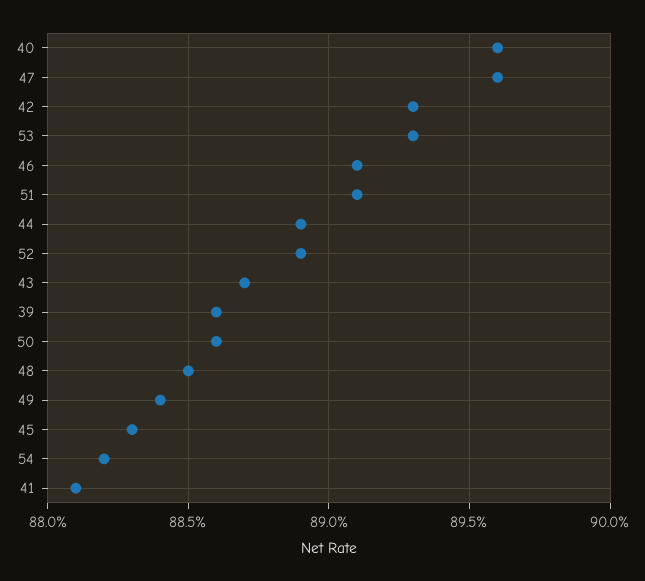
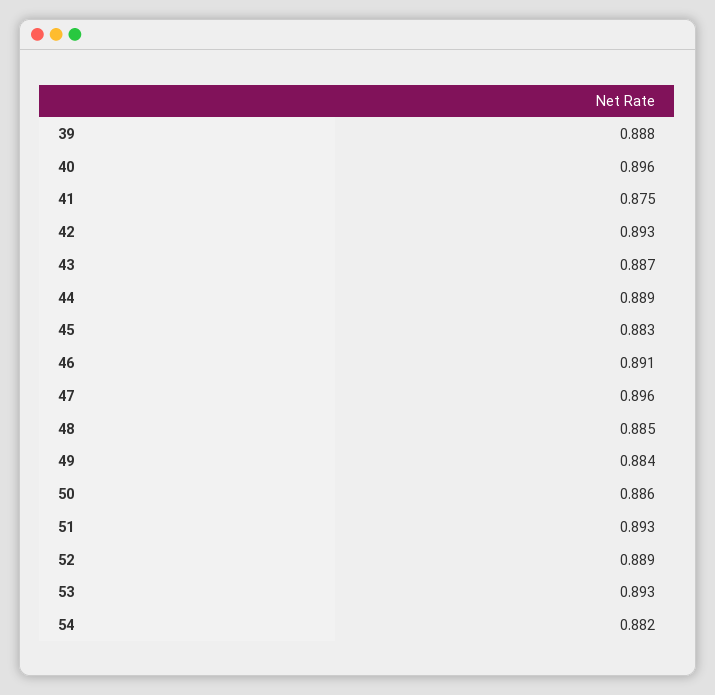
  {
    "40": 0.896,
    "47": 0.896,
    "42": 0.893,
    "53": 0.893,
    "46": 0.891,
-   "51": 0.891,
+   "51": 0.893,
    "44": 0.889,
    "52": 0.889,
    "43": 0.887,
-   "39": 0.886,
+   "39": 0.888,
    "50": 0.886,
    "48": 0.885,
    "49": 0.884,
    "45": 0.883,
    "54": 0.882,
-   "41": 0.881
+   "41": 0.875
  }

